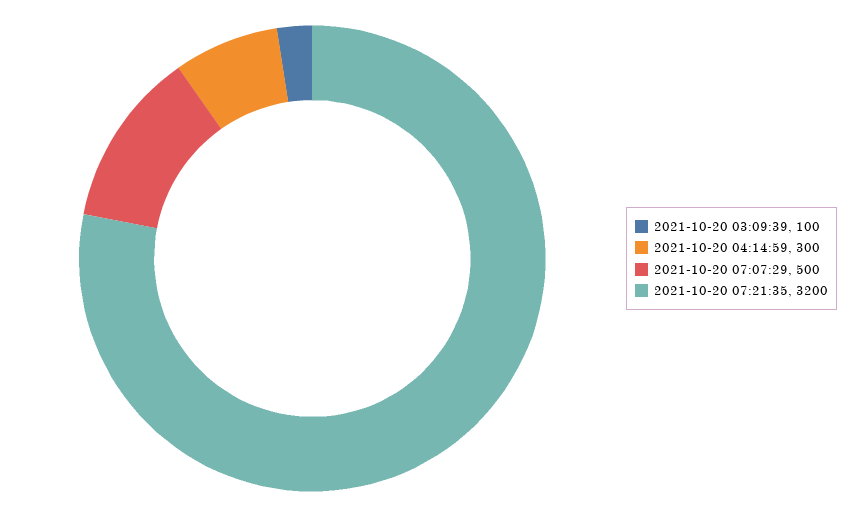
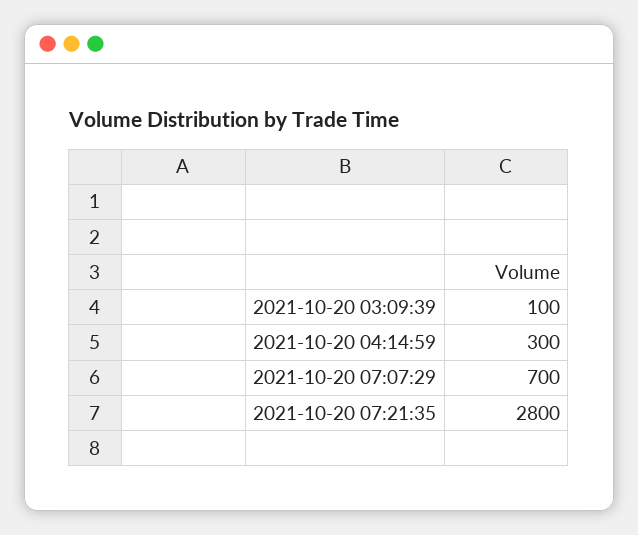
  {
    "2021-10-20 03:09:39": 100,
    "2021-10-20 04:14:59": 300,
-   "2021-10-20 07:07:29": 500,
+   "2021-10-20 07:07:29": 700,
-   "2021-10-20 07:21:35": 3200
+   "2021-10-20 07:21:35": 2800
  }

